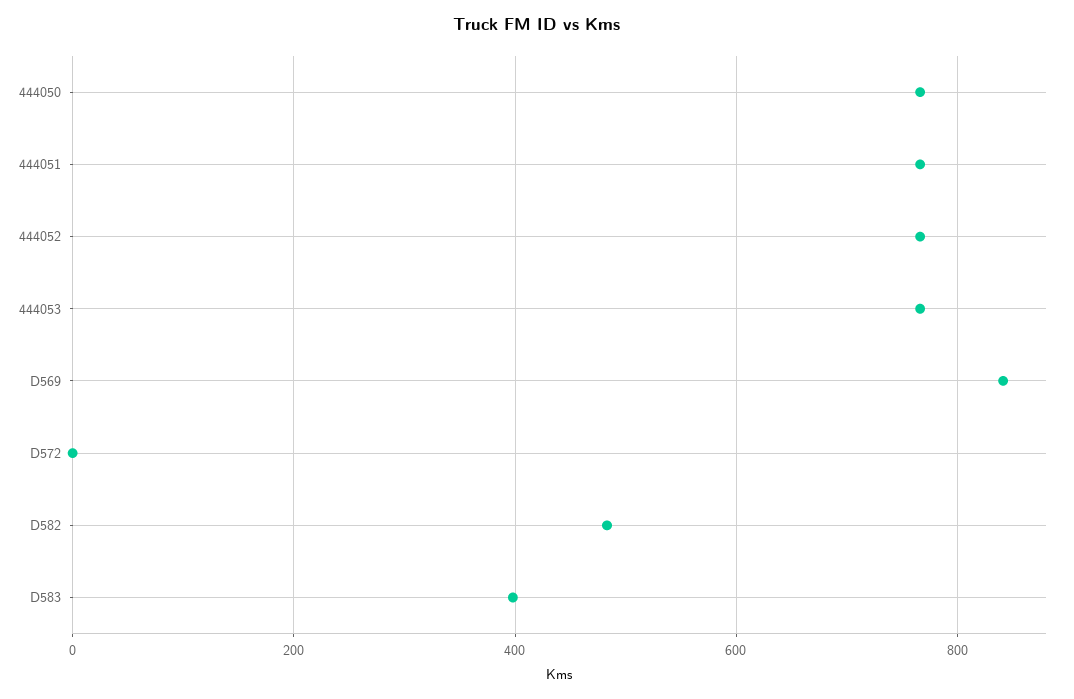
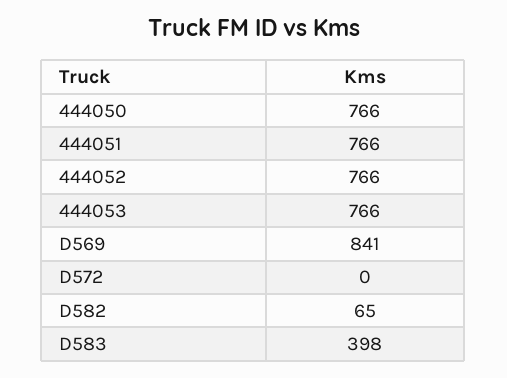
  {
    "444050": 766,
    "444051": 766,
    "444052": 766,
    "444053": 766,
    "D569": 841,
    "D572": 0,
-   "D582": 480,
+   "D582": 65,
    "D583": 398
  }

